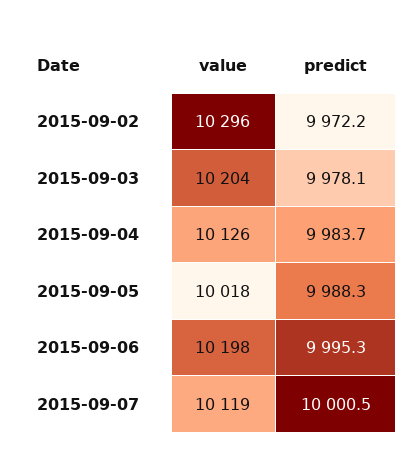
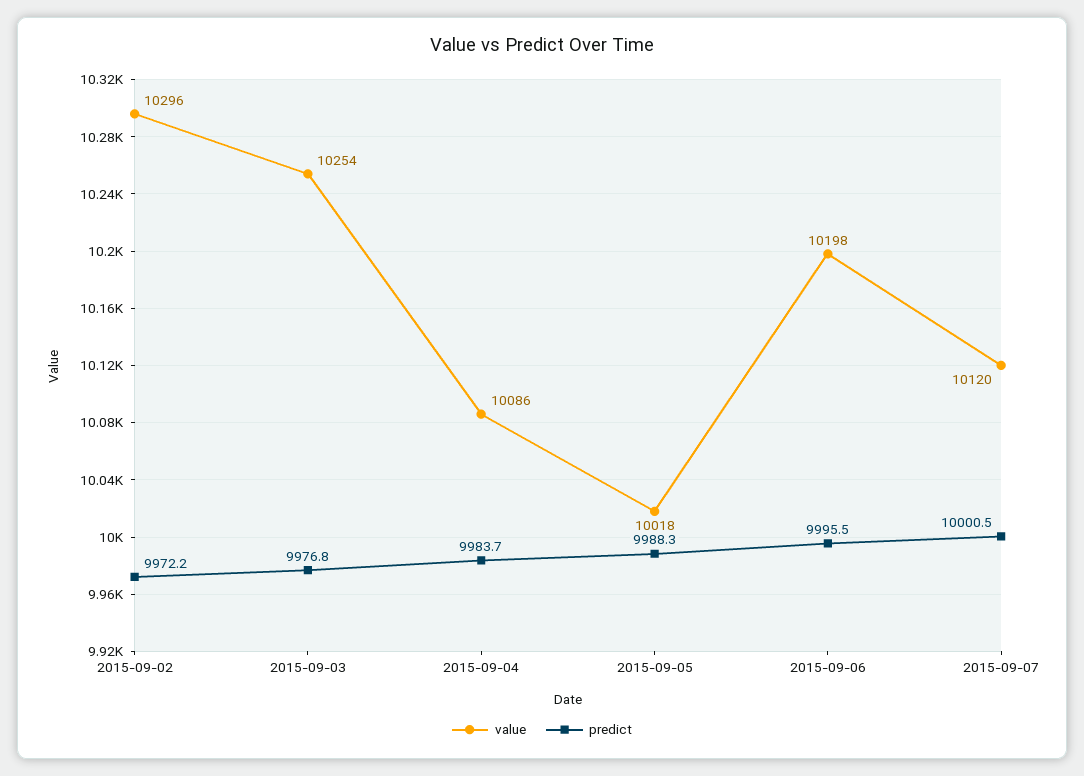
  {
    "value": {
      "2015-09-02": 10296,
-     "2015-09-03": 10204,
+     "2015-09-03": 10254,
-     "2015-09-04": 10126,
+     "2015-09-04": 10086,
      "2015-09-05": 10018,
      "2015-09-06": 10198,
-     "2015-09-07": 10119
+     "2015-09-07": 10120
    },
    "predict": {
      "2015-09-02": 9972.2,
-     "2015-09-03": 9978.1,
+     "2015-09-03": 9976.8,
      "2015-09-04": 9983.7,
      "2015-09-05": 9988.3,
-     "2015-09-06": 9995.3,
+     "2015-09-06": 9995.5,
      "2015-09-07": 10000.5
    }
  }

